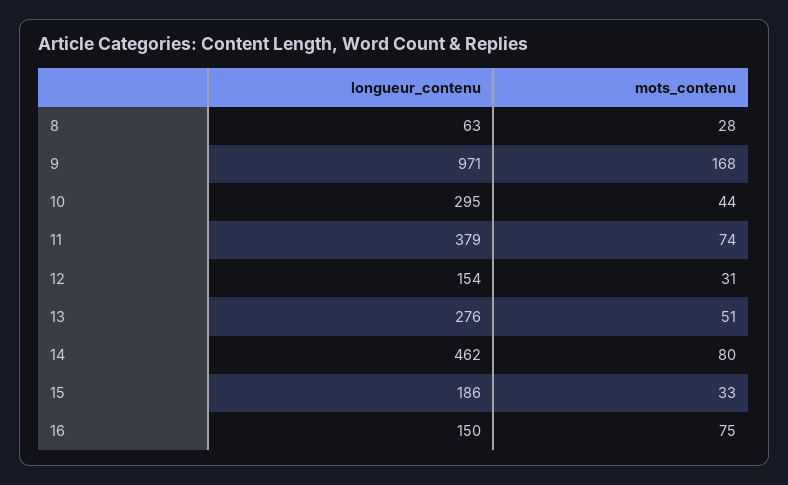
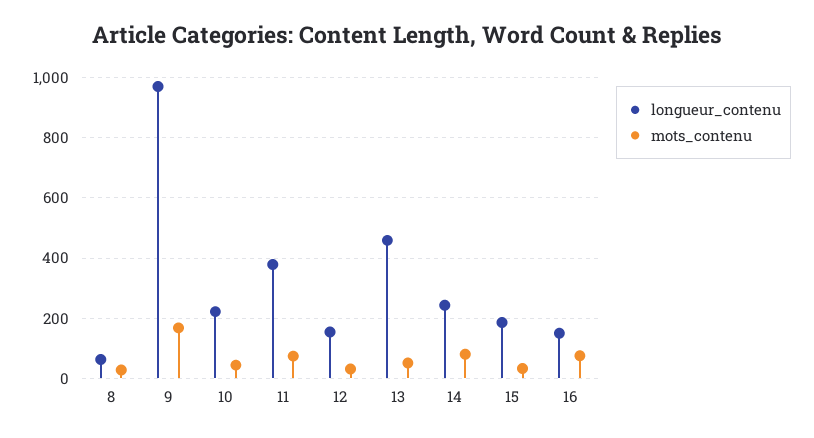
  {
    "longueur_contenu": {
      "8": 63,
      "9": 971,
-     "10": 295,
+     "10": 220,
      "11": 379,
      "12": 154,
-     "13": 276,
+     "13": 460,
-     "14": 462,
+     "14": 240,
      "15": 186,
      "16": 150
    },
    "mots_contenu": {
      "8": 28,
      "9": 168,
      "10": 44,
      "11": 74,
      "12": 31,
      "13": 51,
      "14": 80,
      "15": 33,
      "16": 75
    }
  }

